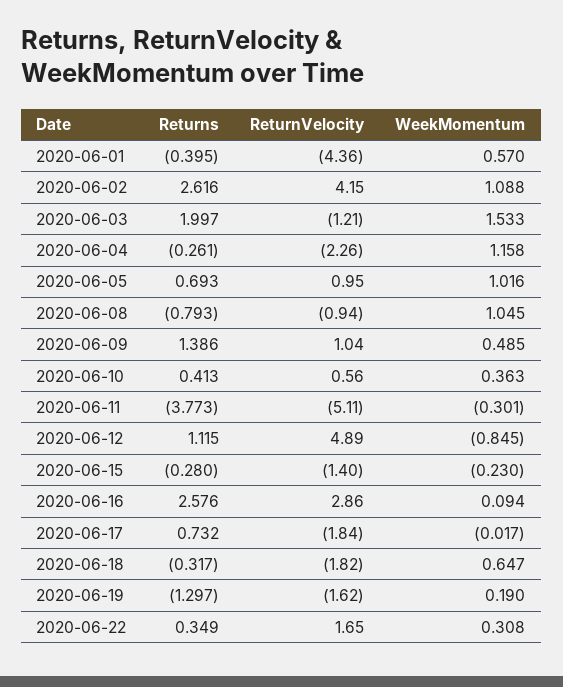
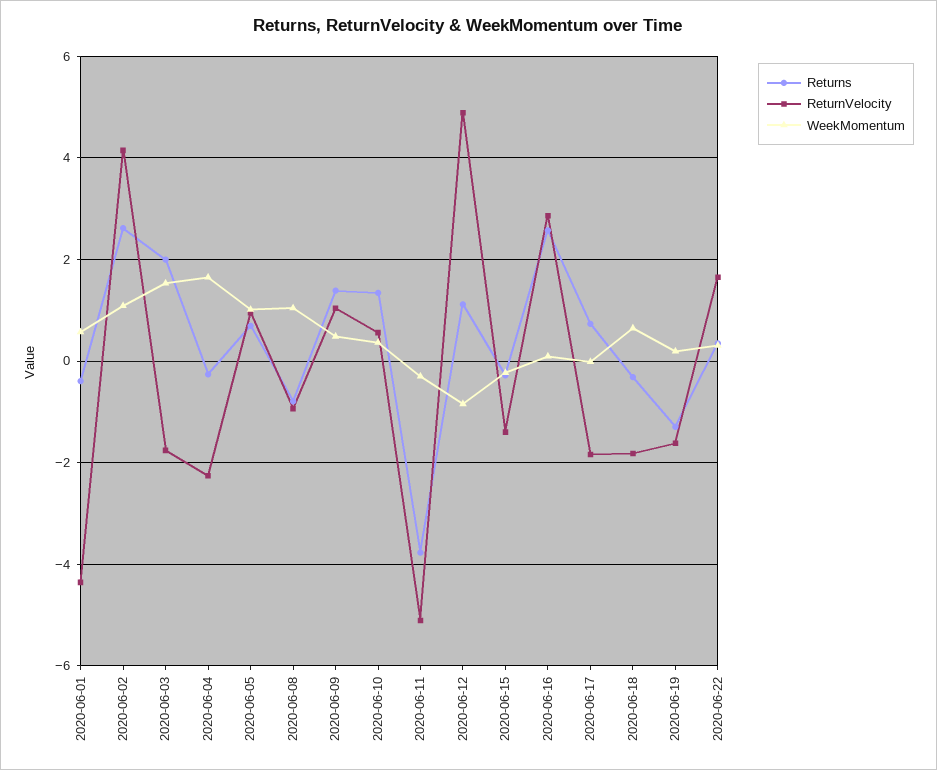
  {
    "Returns": {
      "2020-06-01": -0.395,
      "2020-06-02": 2.616,
      "2020-06-03": 1.997,
      "2020-06-04": -0.261,
      "2020-06-05": 0.693,
      "2020-06-08": -0.793,
      "2020-06-09": 1.386,
-     "2020-06-10": 0.413,
+     "2020-06-10": 1.4,
      "2020-06-11": -3.773,
      "2020-06-12": 1.115,
      "2020-06-15": -0.28,
      "2020-06-16": 2.576,
      "2020-06-17": 0.732,
      "2020-06-18": -0.317,
      "2020-06-19": -1.297,
      "2020-06-22": 0.349
    },
    "ReturnVelocity": {
      "2020-06-01": -4.36,
      "2020-06-02": 4.15,
-     "2020-06-03": -1.21,
+     "2020-06-03": -1.8,
      "2020-06-04": -2.26,
      "2020-06-05": 0.95,
      "2020-06-08": -0.94,
      "2020-06-09": 1.04,
      "2020-06-10": 0.56,
      "2020-06-11": -5.11,
      "2020-06-12": 4.89,
      "2020-06-15": -1.4,
      "2020-06-16": 2.86,
      "2020-06-17": -1.84,
      "2020-06-18": -1.82,
      "2020-06-19": -1.62,
      "2020-06-22": 1.65
    },
    "WeekMomentum": {
      "2020-06-01": 0.57,
      "2020-06-02": 1.088,
      "2020-06-03": 1.533,
-     "2020-06-04": 1.158,
+     "2020-06-04": 1.6,
      "2020-06-05": 1.016,
      "2020-06-08": 1.045,
      "2020-06-09": 0.485,
      "2020-06-10": 0.363,
      "2020-06-11": -0.301,
      "2020-06-12": -0.845,
      "2020-06-15": -0.23,
      "2020-06-16": 0.094,
      "2020-06-17": -0.017,
      "2020-06-18": 0.647,
      "2020-06-19": 0.19,
      "2020-06-22": 0.308
    }
  }

